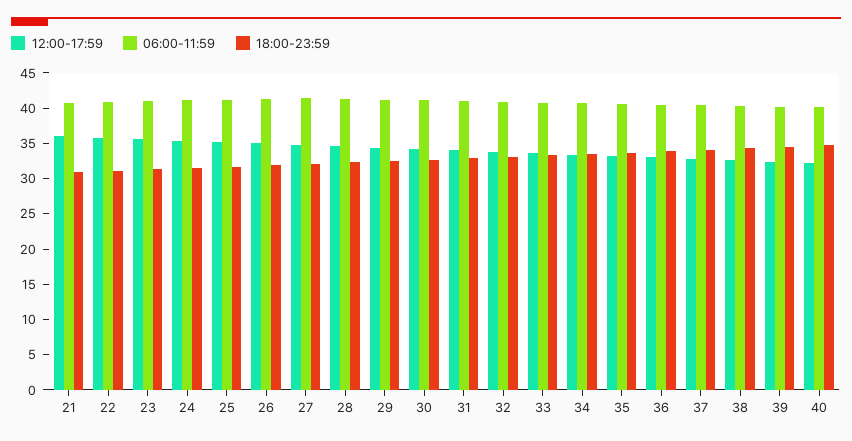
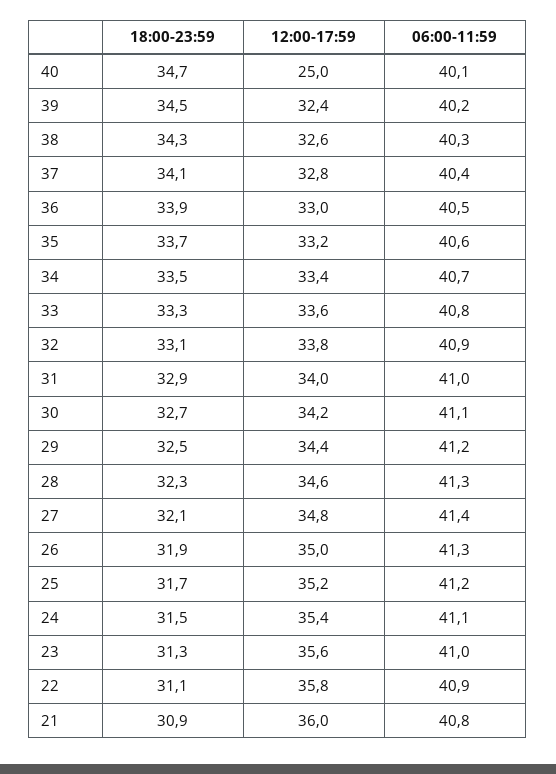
  {
    "12:00-17:59": {
      "21": 36,
      "22": 35.8,
      "23": 35.6,
      "24": 35.4,
      "25": 35.2,
      "26": 35,
      "27": 34.8,
      "28": 34.6,
      "29": 34.4,
      "30": 34.2,
      "31": 34,
      "32": 33.8,
      "33": 33.6,
      "34": 33.4,
      "35": 33.2,
      "36": 33,
      "37": 32.8,
      "38": 32.6,
      "39": 32.4,
-     "40": 32.5
+     "40": 25
    },
    "06:00-11:59": {
      "21": 40.8,
      "22": 40.9,
      "23": 41,
      "24": 41.1,
      "25": 41.2,
      "26": 41.3,
      "27": 41.4,
      "28": 41.3,
      "29": 41.2,
      "30": 41.1,
      "31": 41,
      "32": 40.9,
      "33": 40.8,
      "34": 40.7,
      "35": 40.6,
      "36": 40.5,
      "37": 40.4,
      "38": 40.3,
      "39": 40.2,
      "40": 40.1
    },
    "18:00-23:59": {
      "21": 30.9,
      "22": 31.1,
      "23": 31.3,
      "24": 31.5,
      "25": 31.7,
      "26": 31.9,
      "27": 32.1,
      "28": 32.3,
      "29": 32.5,
      "30": 32.7,
      "31": 32.9,
      "32": 33.1,
      "33": 33.3,
      "34": 33.5,
      "35": 33.7,
      "36": 33.9,
      "37": 34.1,
      "38": 34.3,
      "39": 34.5,
      "40": 34.7
    }
  }

